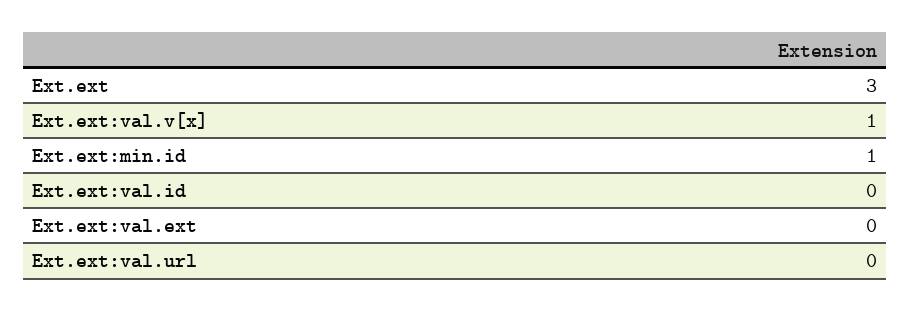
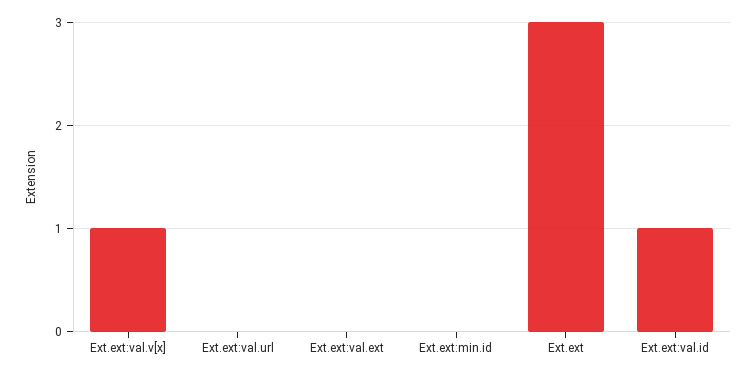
  {
    "Ext.ext": 3,
    "Ext.ext:val.v[x]": 1,
-   "Ext.ext:min.id": 1,
+   "Ext.ext:min.id": 0,
-   "Ext.ext:val.id": 0,
+   "Ext.ext:val.id": 1,
    "Ext.ext:val.ext": 0,
    "Ext.ext:val.url": 0
  }

